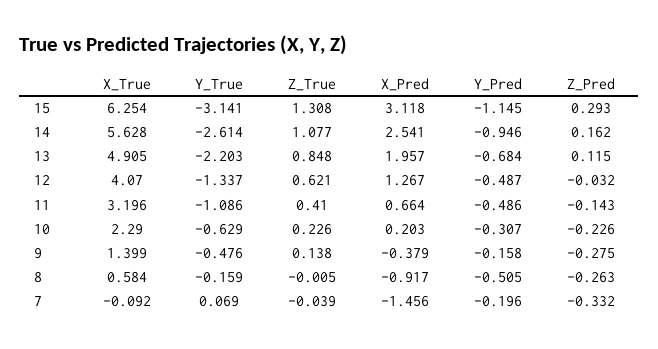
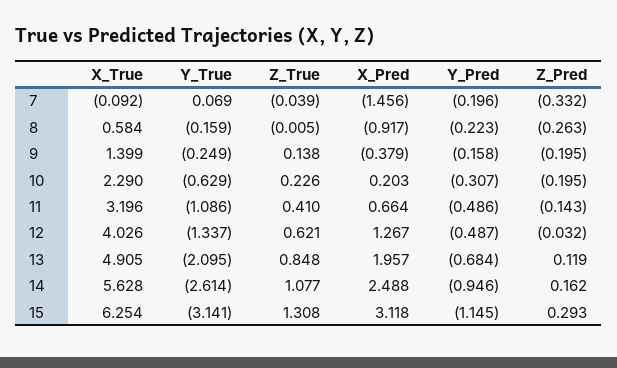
  {
    "X_True": {
      "15": 6.254,
      "14": 5.628,
      "13": 4.905,
-     "12": 4.07,
+     "12": 4.026,
      "11": 3.196,
      "10": 2.29,
      "9": 1.399,
      "8": 0.584,
      "7": -0.092
    },
    "Y_True": {
      "15": -3.141,
      "14": -2.614,
-     "13": -2.203,
+     "13": -2.095,
      "12": -1.337,
      "11": -1.086,
      "10": -0.629,
-     "9": -0.476,
+     "9": -0.249,
      "8": -0.159,
      "7": 0.069
    },
    "Z_True": {
      "15": 1.308,
      "14": 1.077,
      "13": 0.848,
      "12": 0.621,
      "11": 0.41,
      "10": 0.226,
      "9": 0.138,
      "8": -0.005,
      "7": -0.039
    },
    "X_Pred": {
      "15": 3.118,
-     "14": 2.541,
+     "14": 2.488,
      "13": 1.957,
      "12": 1.267,
      "11": 0.664,
      "10": 0.203,
      "9": -0.379,
      "8": -0.917,
      "7": -1.456
    },
    "Y_Pred": {
      "15": -1.145,
      "14": -0.946,
      "13": -0.684,
      "12": -0.487,
      "11": -0.486,
      "10": -0.307,
      "9": -0.158,
-     "8": -0.505,
+     "8": -0.223,
      "7": -0.196
    },
    "Z_Pred": {
      "15": 0.293,
      "14": 0.162,
-     "13": 0.115,
+     "13": 0.119,
      "12": -0.032,
      "11": -0.143,
-     "10": -0.226,
+     "10": -0.195,
-     "9": -0.275,
+     "9": -0.195,
      "8": -0.263,
      "7": -0.332
    }
  }

